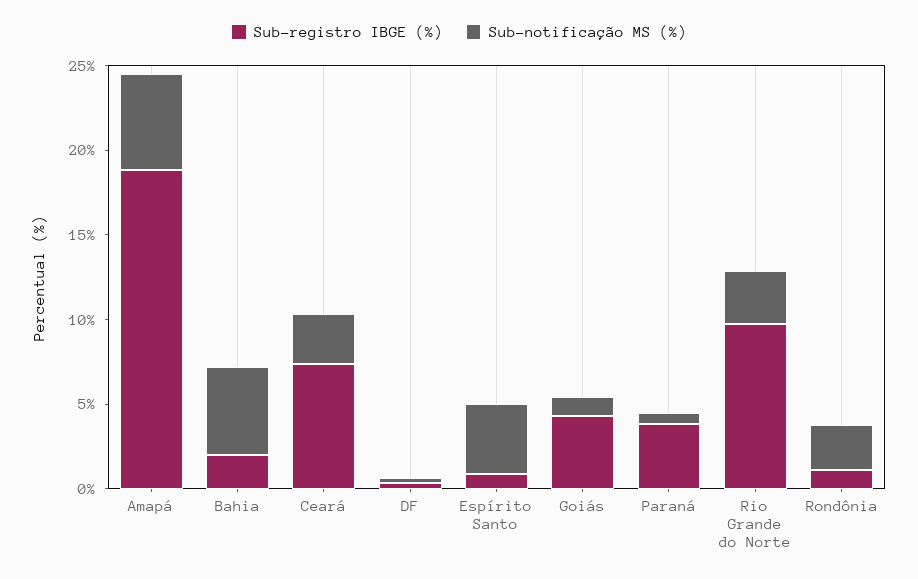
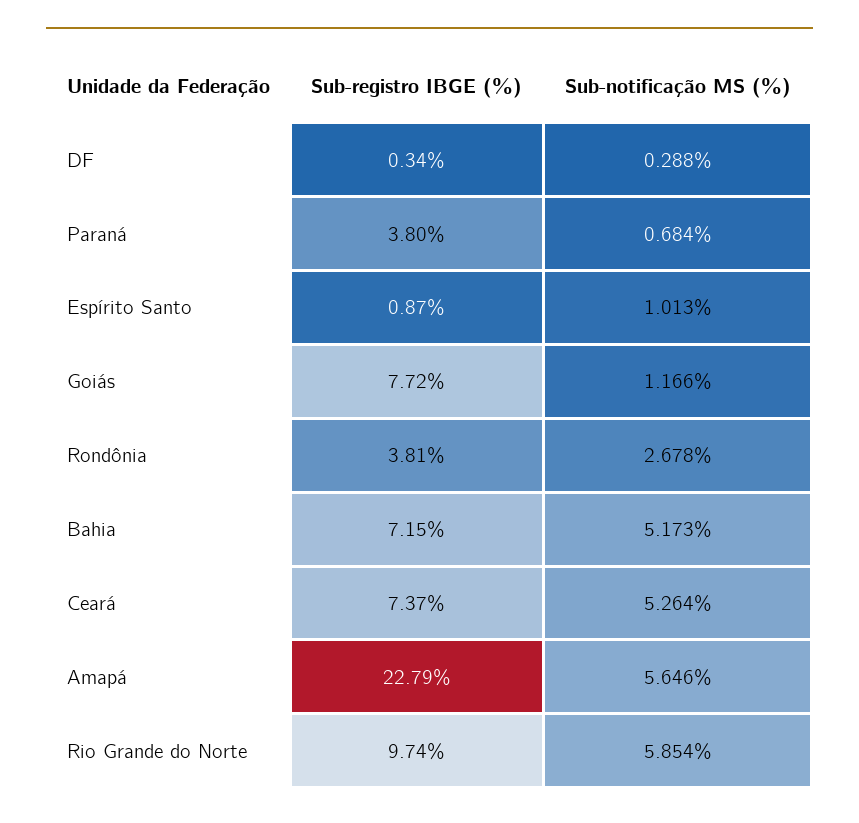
  {
    "Sub-registro IBGE (%)": {
-     "Amapá": 19,
+     "Amapá": 22.79,
-     "Bahia": 2,
+     "Bahia": 7.15,
      "Ceará": 7.37,
      "DF": 0.34,
      "Espírito Santo": 0.87,
-     "Goiás": 4,
+     "Goiás": 7.72,
      "Paraná": 3.8,
      "Rio Grande do Norte": 9.74,
-     "Rondônia": 1
+     "Rondônia": 3.81
    },
    "Sub-notificação MS (%)": {
      "Amapá": 5.646,
      "Bahia": 5.173,
-     "Ceará": 3,
+     "Ceará": 5.264,
      "DF": 0.288,
-     "Espírito Santo": 4,
+     "Espírito Santo": 1.013,
      "Goiás": 1.166,
      "Paraná": 0.684,
-     "Rio Grande do Norte": 3,
+     "Rio Grande do Norte": 5.854,
      "Rondônia": 2.678
    }
  }

